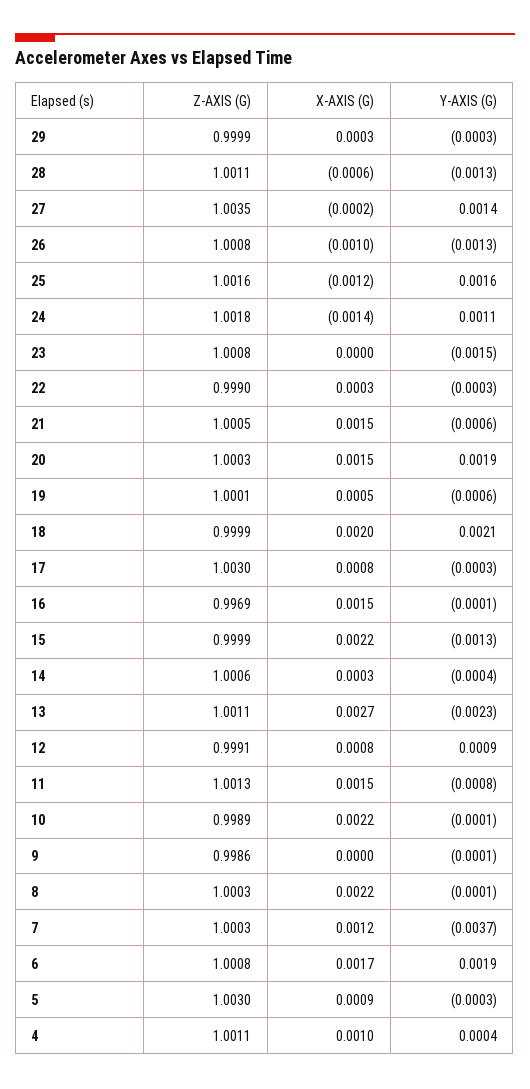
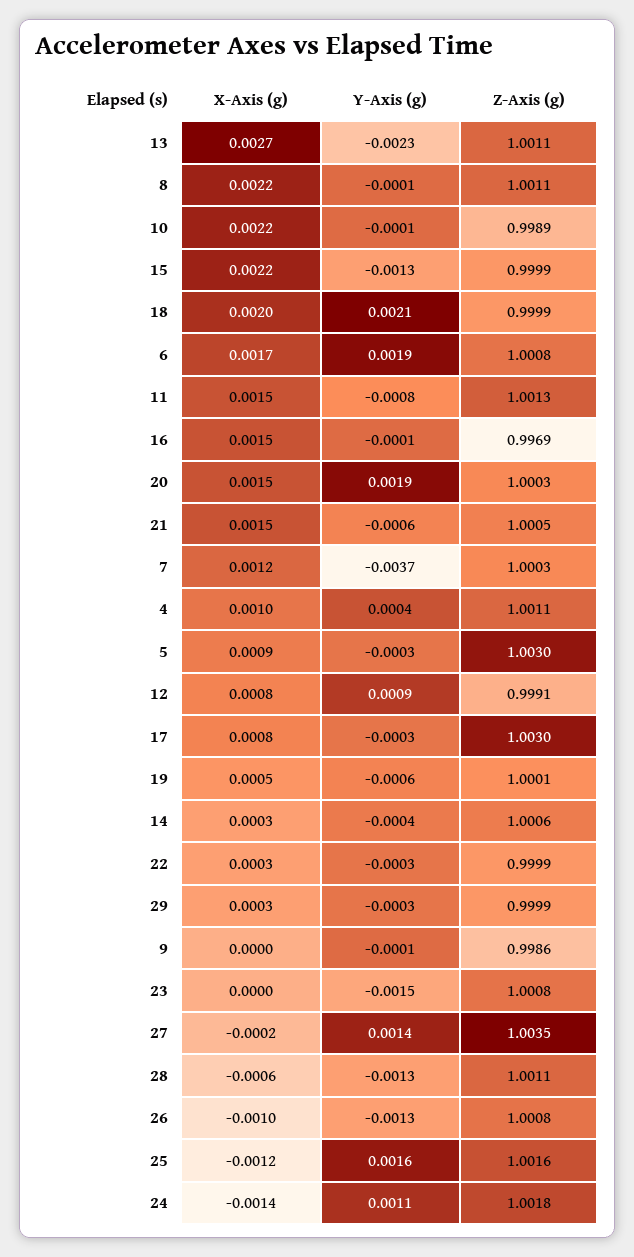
  {
    "Z-AXIS (G)": {
      "29": 0.9999,
      "28": 1.0011,
      "27": 1.0035,
      "26": 1.0008,
      "25": 1.0016,
      "24": 1.0018,
      "23": 1.0008,
-     "22": 0.999,
+     "22": 0.9999,
      "21": 1.0005,
      "20": 1.0003,
      "19": 1.0001,
      "18": 0.9999,
      "17": 1.003,
      "16": 0.9969,
      "15": 0.9999,
      "14": 1.0006,
      "13": 1.0011,
      "12": 0.9991,
      "11": 1.0013,
      "10": 0.9989,
      "9": 0.9986,
-     "8": 1.0003,
+     "8": 1.0011,
      "7": 1.0003,
      "6": 1.0008,
      "5": 1.003,
      "4": 1.0011
    },
    "X-AXIS (G)": {
      "29": 0.0003,
      "28": -0.0006,
      "27": -0.0002,
      "26": -0.001,
      "25": -0.0012,
      "24": -0.0014,
      "23": 0,
      "22": 0.0003,
      "21": 0.0015,
      "20": 0.0015,
      "19": 0.0005,
      "18": 0.002,
      "17": 0.0008,
      "16": 0.0015,
      "15": 0.0022,
      "14": 0.0003,
      "13": 0.0027,
      "12": 0.0008,
      "11": 0.0015,
      "10": 0.0022,
      "9": 0,
      "8": 0.0022,
      "7": 0.0012,
      "6": 0.0017,
      "5": 0.0009,
      "4": 0.001
    },
    "Y-AXIS (G)": {
      "29": -0.0003,
      "28": -0.0013,
      "27": 0.0014,
      "26": -0.0013,
      "25": 0.0016,
      "24": 0.0011,
      "23": -0.0015,
      "22": -0.0003,
      "21": -0.0006,
      "20": 0.0019,
      "19": -0.0006,
      "18": 0.0021,
      "17": -0.0003,
      "16": -0.0001,
      "15": -0.0013,
      "14": -0.0004,
      "13": -0.0023,
      "12": 0.0009,
      "11": -0.0008,
      "10": -0.0001,
      "9": -0.0001,
      "8": -0.0001,
      "7": -0.0037,
      "6": 0.0019,
      "5": -0.0003,
      "4": 0.0004
    }
  }

